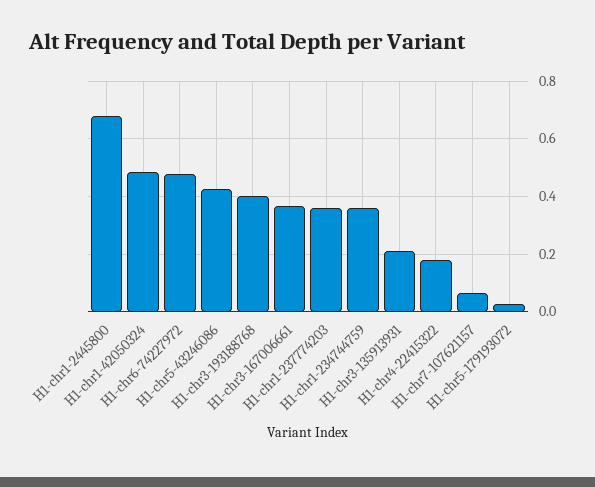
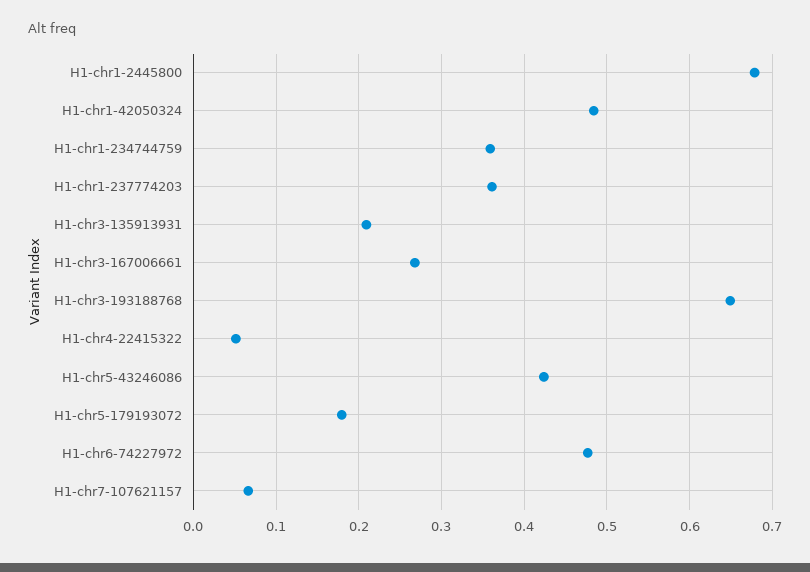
  {
    "H1-chr1-2445800": 0.68,
    "H1-chr1-42050324": 0.48,
    "H1-chr6-74227972": 0.48,
    "H1-chr5-43246086": 0.42,
-   "H1-chr3-193188768": 0.4,
+   "H1-chr3-193188768": 0.65,
-   "H1-chr3-167006661": 0.375,
+   "H1-chr3-167006661": 0.27,
    "H1-chr1-237774203": 0.36,
    "H1-chr1-234744759": 0.36,
    "H1-chr3-135913931": 0.21,
-   "H1-chr4-22415322": 0.175,
+   "H1-chr4-22415322": 0.05,
    "H1-chr7-107621157": 0.07,
-   "H1-chr5-179193072": 0.025
+   "H1-chr5-179193072": 0.18
  }

